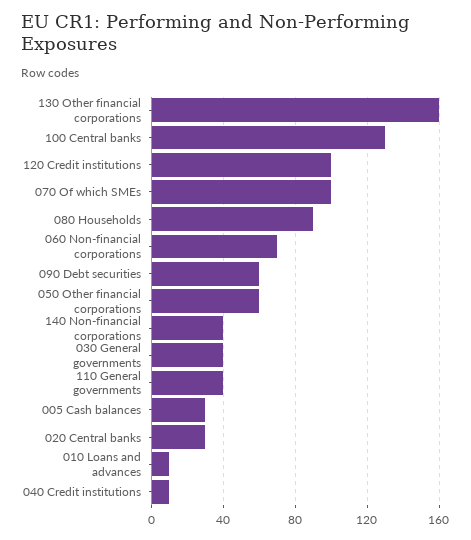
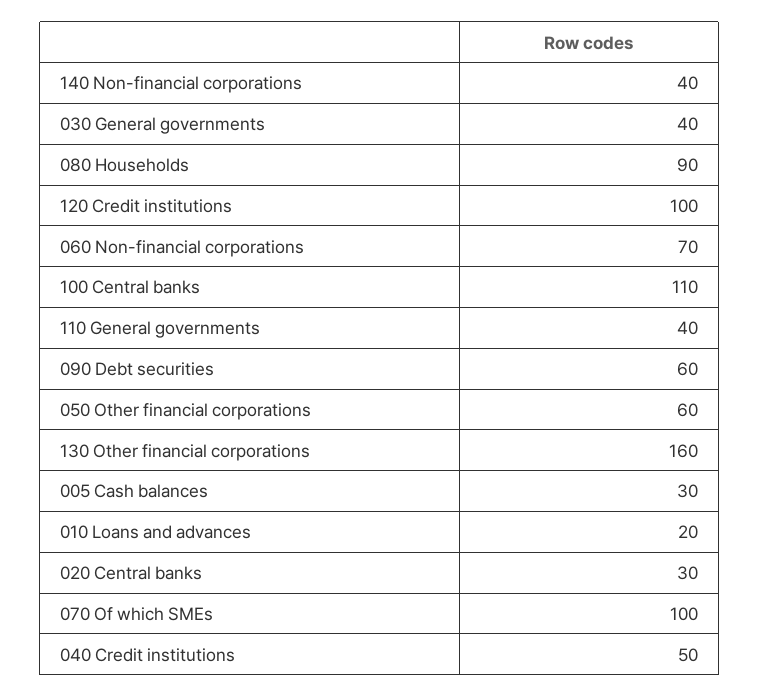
  {
    "130 Other financial corporations": 160,
-   "100 Central banks": 130,
+   "100 Central banks": 110,
    "120 Credit institutions": 100,
    "070 Of which SMEs": 100,
    "080 Households": 90,
    "060 Non-financial corporations": 70,
    "090 Debt securities": 60,
    "050 Other financial corporations": 60,
    "140 Non-financial corporations": 40,
    "030 General governments": 40,
    "110 General governments": 40,
    "005 Cash balances": 30,
    "020 Central banks": 30,
-   "010 Loans and advances": 10,
+   "010 Loans and advances": 20,
-   "040 Credit institutions": 10
+   "040 Credit institutions": 50
  }

